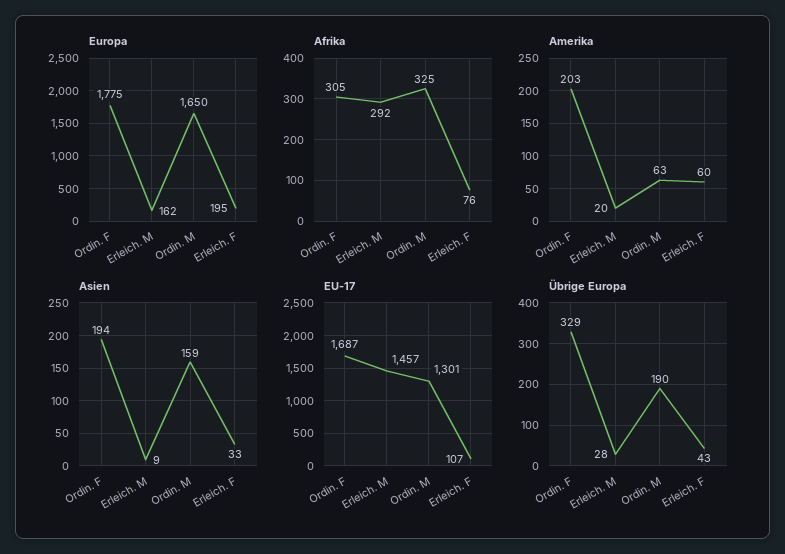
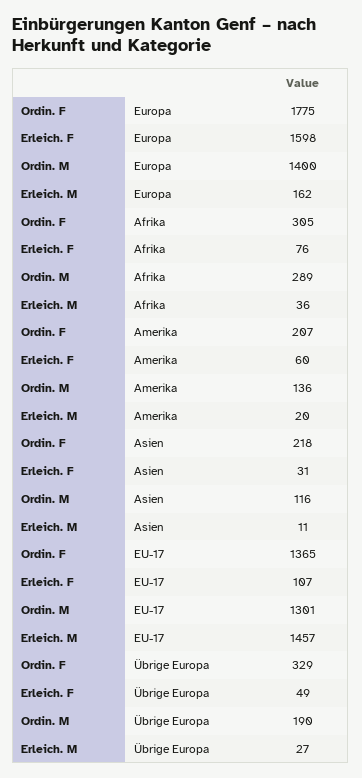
  {
    "Europa": {
      "Ordin. F": 1775,
      "Erleich. M": 162,
-     "Ordin. M": 1650,
+     "Ordin. M": 1400,
-     "Erleich. F": 195
+     "Erleich. F": 1598
    },
    "Afrika": {
      "Ordin. F": 305,
-     "Erleich. M": 292,
+     "Erleich. M": 36,
-     "Ordin. M": 325,
+     "Ordin. M": 289,
      "Erleich. F": 76
    },
    "Amerika": {
-     "Ordin. F": 203,
+     "Ordin. F": 207,
      "Erleich. M": 20,
-     "Ordin. M": 63,
+     "Ordin. M": 136,
      "Erleich. F": 60
    },
    "Asien": {
-     "Ordin. F": 194,
+     "Ordin. F": 218,
-     "Erleich. M": 9,
+     "Erleich. M": 11,
-     "Ordin. M": 159,
+     "Ordin. M": 116,
-     "Erleich. F": 33
+     "Erleich. F": 31
    },
    "EU-17": {
-     "Ordin. F": 1687,
+     "Ordin. F": 1365,
      "Erleich. M": 1457,
      "Ordin. M": 1301,
      "Erleich. F": 107
    },
    "Übrige Europa": {
      "Ordin. F": 329,
-     "Erleich. M": 28,
+     "Erleich. M": 27,
      "Ordin. M": 190,
-     "Erleich. F": 43
+     "Erleich. F": 49
    }
  }

